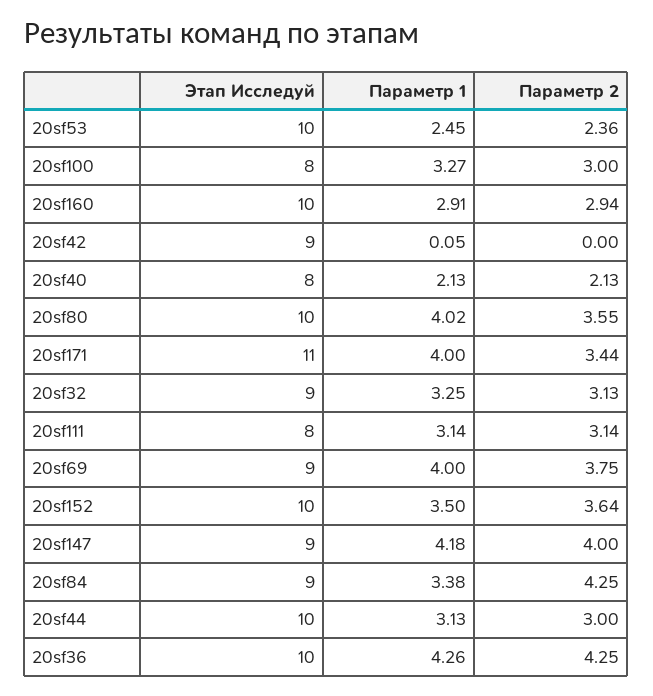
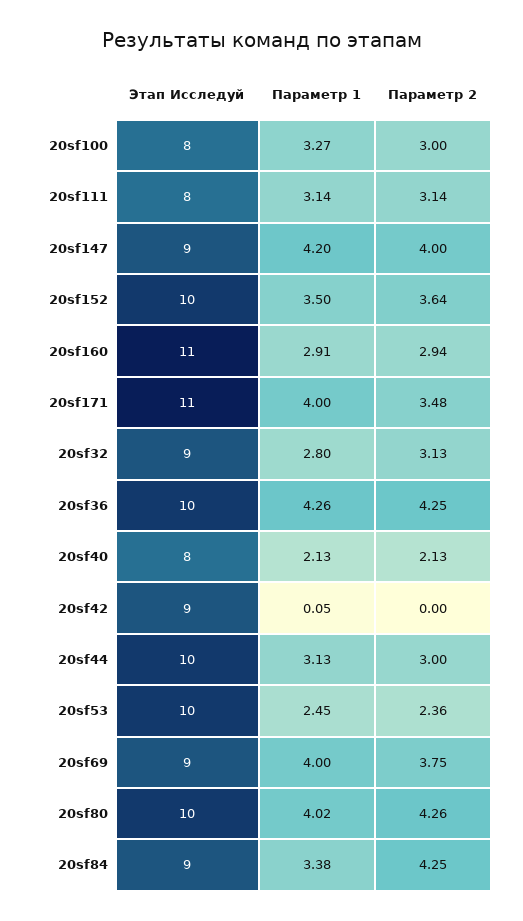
  {
    "Этап Исследуй": {
      "20sf53": 10,
      "20sf100": 8,
-     "20sf160": 10,
+     "20sf160": 11,
      "20sf42": 9,
      "20sf40": 8,
      "20sf80": 10,
      "20sf171": 11,
      "20sf32": 9,
      "20sf111": 8,
      "20sf69": 9,
      "20sf152": 10,
      "20sf147": 9,
      "20sf84": 9,
      "20sf44": 10,
      "20sf36": 10
    },
    "Параметр 1": {
      "20sf53": 2.45,
      "20sf100": 3.27,
      "20sf160": 2.91,
      "20sf42": 0.05,
      "20sf40": 2.13,
      "20sf80": 4.02,
      "20sf171": 4,
-     "20sf32": 3.25,
+     "20sf32": 2.8,
      "20sf111": 3.14,
      "20sf69": 4,
      "20sf152": 3.5,
-     "20sf147": 4.18,
+     "20sf147": 4.2,
      "20sf84": 3.38,
      "20sf44": 3.13,
      "20sf36": 4.26
    },
    "Параметр 2": {
      "20sf53": 2.36,
      "20sf100": 3,
      "20sf160": 2.94,
      "20sf42": 0,
      "20sf40": 2.13,
-     "20sf80": 3.55,
+     "20sf80": 4.26,
-     "20sf171": 3.44,
+     "20sf171": 3.48,
      "20sf32": 3.13,
      "20sf111": 3.14,
      "20sf69": 3.75,
      "20sf152": 3.64,
      "20sf147": 4,
      "20sf84": 4.25,
      "20sf44": 3,
      "20sf36": 4.25
    }
  }

